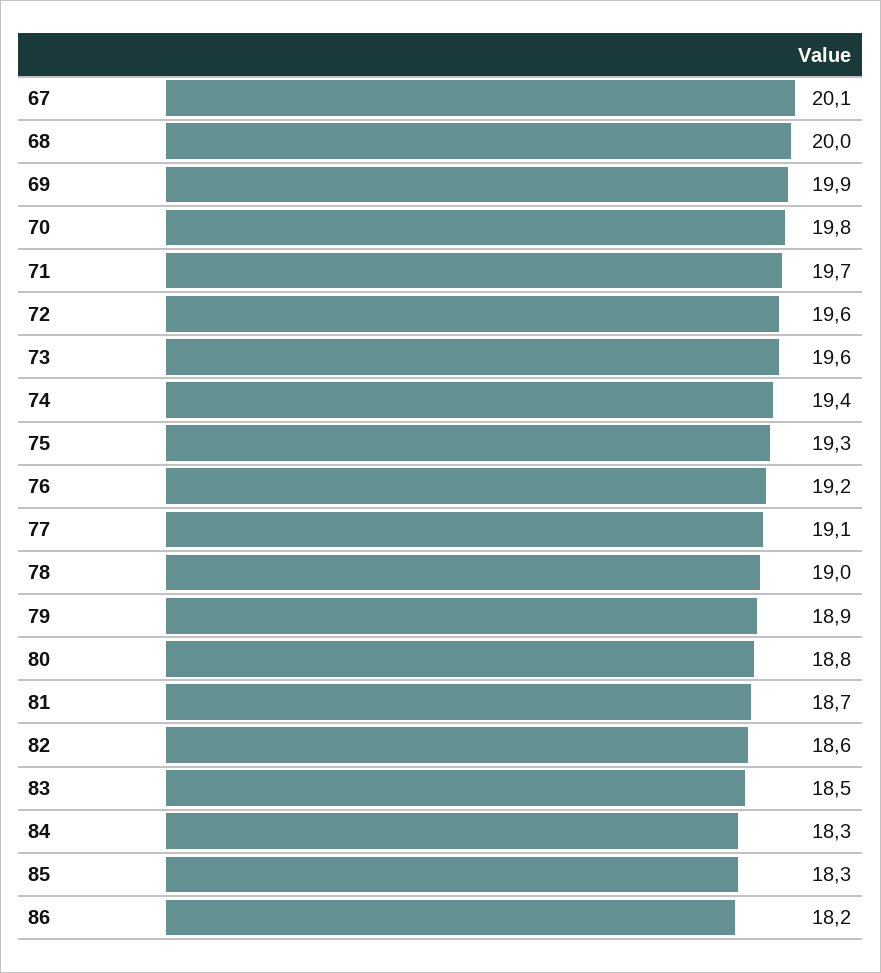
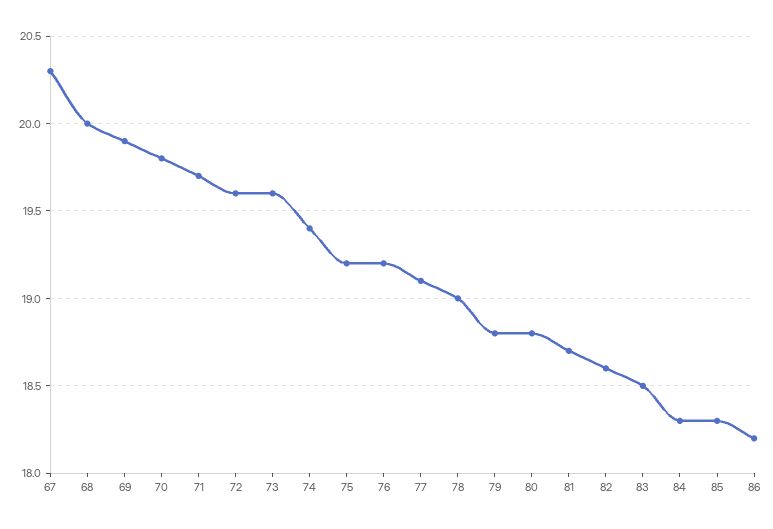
  {
-   "67": 20.1,
+   "67": 20.3,
    "68": 20,
    "69": 19.9,
    "70": 19.8,
    "71": 19.7,
    "72": 19.6,
    "73": 19.6,
    "74": 19.4,
-   "75": 19.3,
+   "75": 19.2,
    "76": 19.2,
    "77": 19.1,
    "78": 19,
-   "79": 18.9,
+   "79": 18.8,
    "80": 18.8,
    "81": 18.7,
    "82": 18.6,
    "83": 18.5,
    "84": 18.3,
    "85": 18.3,
    "86": 18.2
  }

